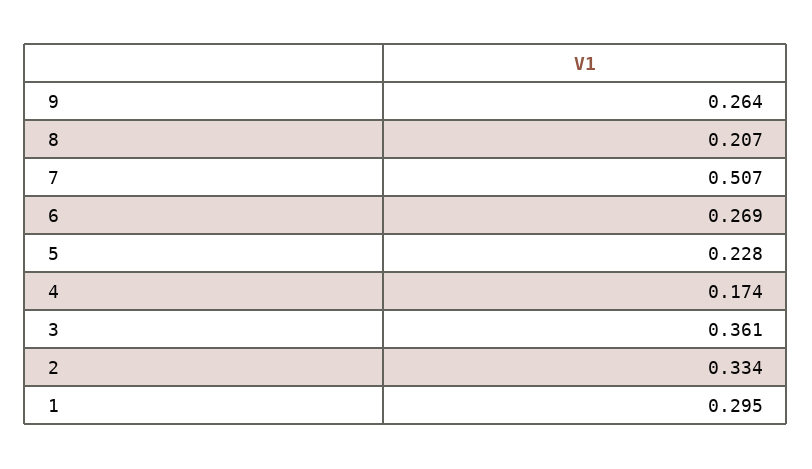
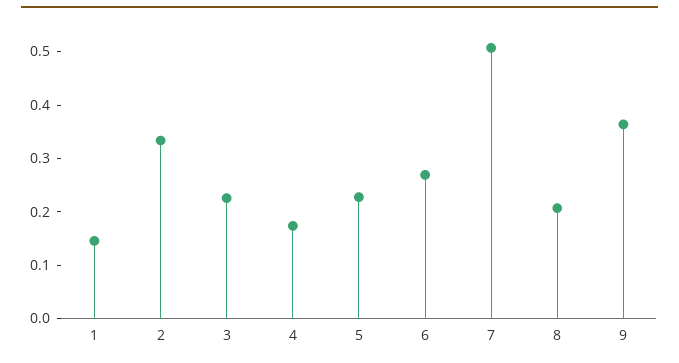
  {
-   "9": 0.264,
+   "9": 0.36,
    "8": 0.207,
    "7": 0.507,
    "6": 0.269,
    "5": 0.228,
    "4": 0.174,
-   "3": 0.361,
+   "3": 0.22,
    "2": 0.334,
-   "1": 0.295
+   "1": 0.14
  }

